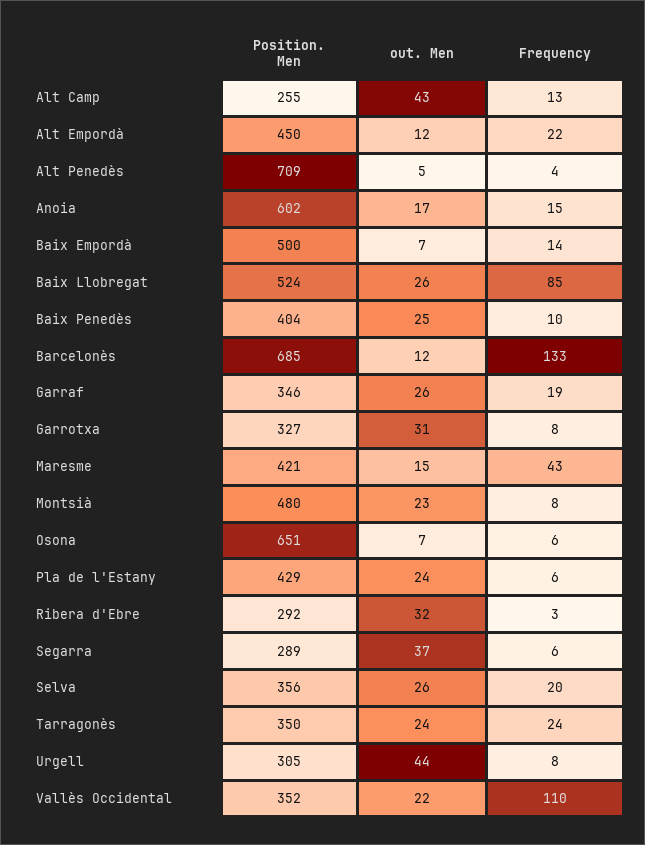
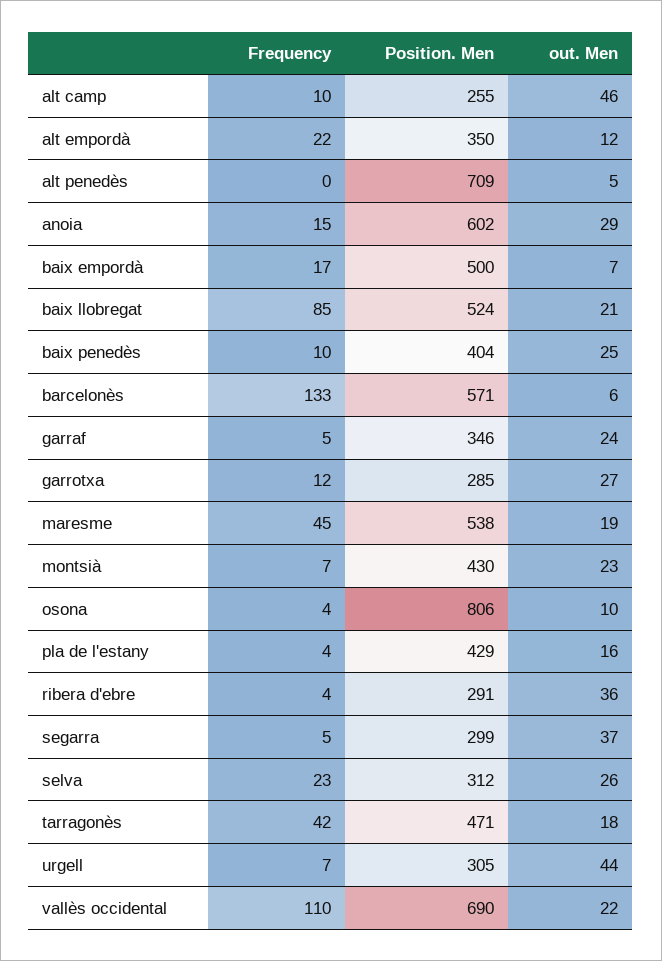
  {
    "Position. Men": {
      "Alt Camp": 255,
-     "Alt Empordà": 450,
+     "Alt Empordà": 350,
      "Alt Penedès": 709,
      "Anoia": 602,
      "Baix Empordà": 500,
      "Baix Llobregat": 524,
      "Baix Penedès": 404,
-     "Barcelonès": 685,
+     "Barcelonès": 571,
      "Garraf": 346,
-     "Garrotxa": 327,
+     "Garrotxa": 285,
-     "Maresme": 421,
+     "Maresme": 538,
-     "Montsià": 480,
+     "Montsià": 430,
-     "Osona": 651,
+     "Osona": 806,
      "Pla de l'Estany": 429,
-     "Ribera d'Ebre": 292,
+     "Ribera d'Ebre": 291,
-     "Segarra": 289,
+     "Segarra": 299,
-     "Selva": 356,
+     "Selva": 312,
-     "Tarragonès": 350,
+     "Tarragonès": 471,
      "Urgell": 305,
-     "Vallès Occidental": 352
+     "Vallès Occidental": 690
    },
    "out. Men": {
-     "Alt Camp": 43,
+     "Alt Camp": 46,
      "Alt Empordà": 12,
      "Alt Penedès": 5,
-     "Anoia": 17,
+     "Anoia": 29,
      "Baix Empordà": 7,
-     "Baix Llobregat": 26,
+     "Baix Llobregat": 21,
      "Baix Penedès": 25,
-     "Barcelonès": 12,
+     "Barcelonès": 6,
-     "Garraf": 26,
+     "Garraf": 24,
-     "Garrotxa": 31,
+     "Garrotxa": 27,
-     "Maresme": 15,
+     "Maresme": 19,
      "Montsià": 23,
-     "Osona": 7,
+     "Osona": 10,
-     "Pla de l'Estany": 24,
+     "Pla de l'Estany": 16,
-     "Ribera d'Ebre": 32,
+     "Ribera d'Ebre": 36,
      "Segarra": 37,
      "Selva": 26,
-     "Tarragonès": 24,
+     "Tarragonès": 18,
      "Urgell": 44,
      "Vallès Occidental": 22
    },
    "Frequency": {
-     "Alt Camp": 13,
+     "Alt Camp": 10,
      "Alt Empordà": 22,
-     "Alt Penedès": 4,
+     "Alt Penedès": 0,
      "Anoia": 15,
-     "Baix Empordà": 14,
+     "Baix Empordà": 17,
      "Baix Llobregat": 85,
      "Baix Penedès": 10,
      "Barcelonès": 133,
-     "Garraf": 19,
+     "Garraf": 5,
-     "Garrotxa": 8,
+     "Garrotxa": 12,
-     "Maresme": 43,
+     "Maresme": 45,
-     "Montsià": 8,
+     "Montsià": 7,
-     "Osona": 6,
+     "Osona": 4,
-     "Pla de l'Estany": 6,
+     "Pla de l'Estany": 4,
-     "Ribera d'Ebre": 3,
+     "Ribera d'Ebre": 4,
-     "Segarra": 6,
+     "Segarra": 5,
-     "Selva": 20,
+     "Selva": 23,
-     "Tarragonès": 24,
+     "Tarragonès": 42,
-     "Urgell": 8,
+     "Urgell": 7,
      "Vallès Occidental": 110
    }
  }

